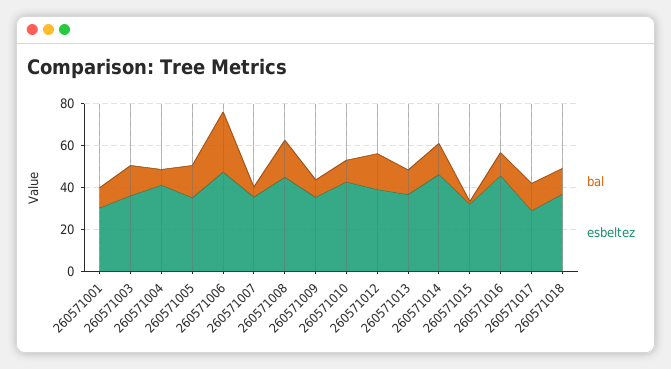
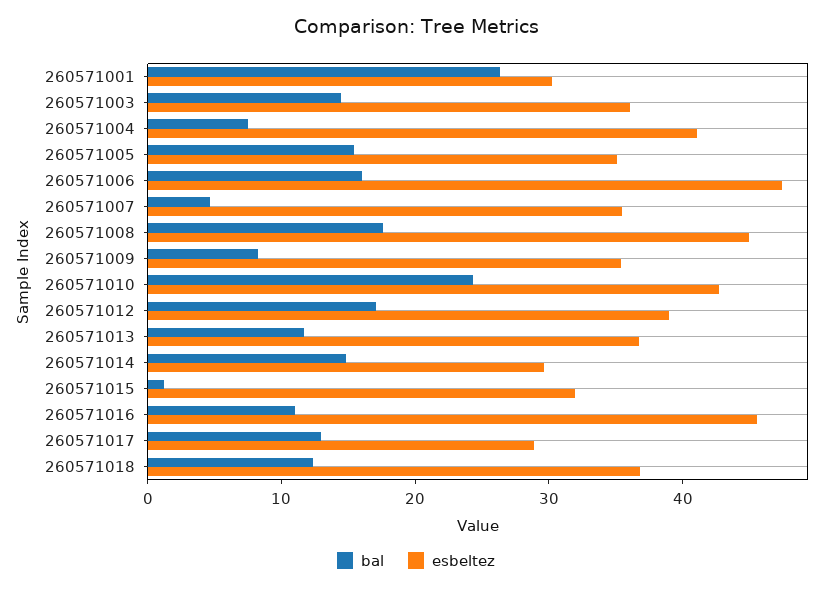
  {
    "bal": {
-     "260571001": 10,
+     "260571001": 26,
      "260571003": 14,
      "260571004": 8,
      "260571005": 16,
-     "260571006": 30,
+     "260571006": 16,
      "260571007": 4,
      "260571008": 18,
      "260571009": 8,
-     "260571010": 10,
+     "260571010": 24,
      "260571012": 18,
      "260571013": 12,
      "260571014": 14,
      "260571015": 2,
      "260571016": 10,
      "260571017": 12,
      "260571018": 12
    },
    "esbeltez": {
      "260571001": 30,
      "260571003": 36,
      "260571004": 42,
      "260571005": 36,
      "260571006": 48,
      "260571007": 36,
      "260571008": 44,
      "260571009": 36,
      "260571010": 42,
      "260571012": 40,
      "260571013": 36,
-     "260571014": 45,
+     "260571014": 30,
      "260571015": 32,
      "260571016": 46,
      "260571017": 28,
      "260571018": 36
    }
  }

